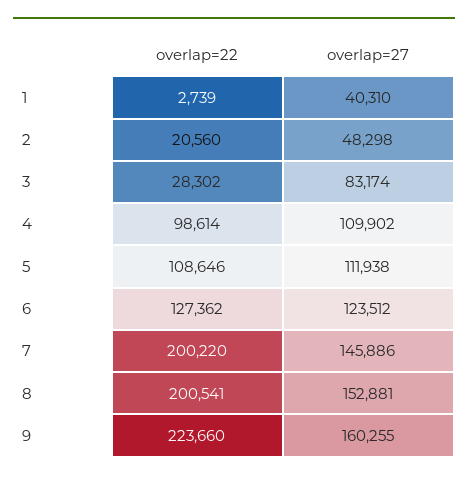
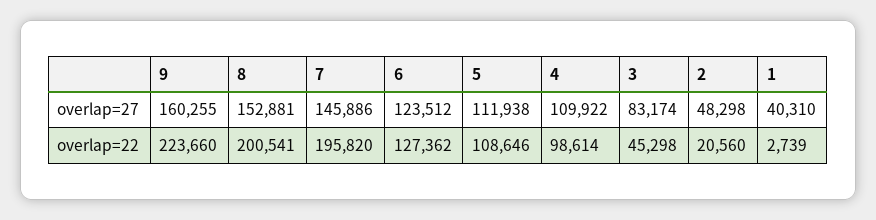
  {
    "overlap=22": {
      "1": 2739,
      "2": 20560,
-     "3": 28302,
+     "3": 45298,
      "4": 98614,
      "5": 108646,
      "6": 127362,
-     "7": 200220,
+     "7": 195820,
      "8": 200541,
      "9": 223660
    },
    "overlap=27": {
      "1": 40310,
      "2": 48298,
      "3": 83174,
-     "4": 109902,
+     "4": 109922,
      "5": 111938,
      "6": 123512,
      "7": 145886,
      "8": 152881,
      "9": 160255
    }
  }

